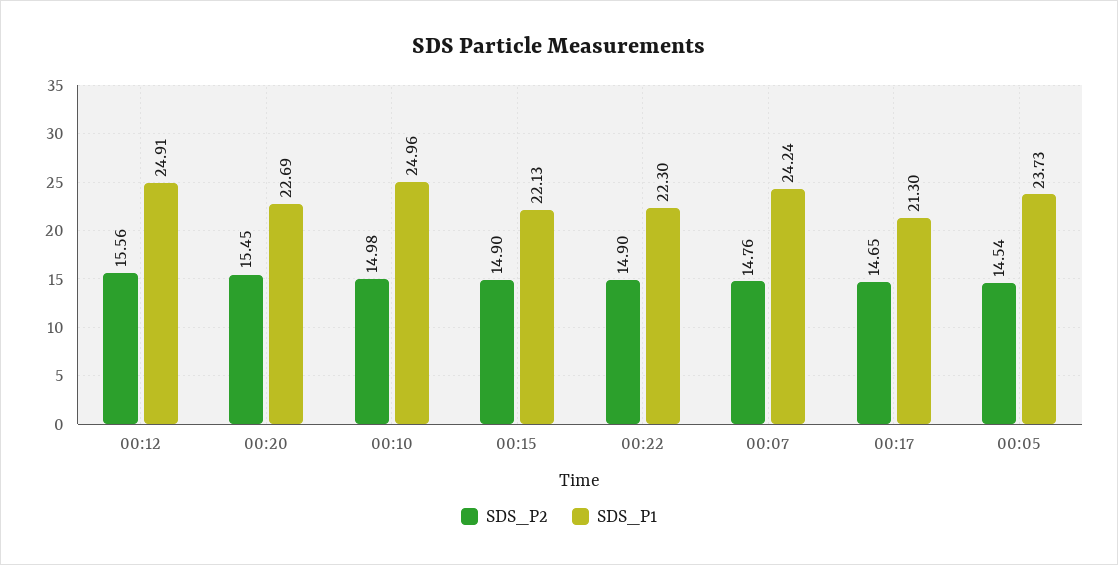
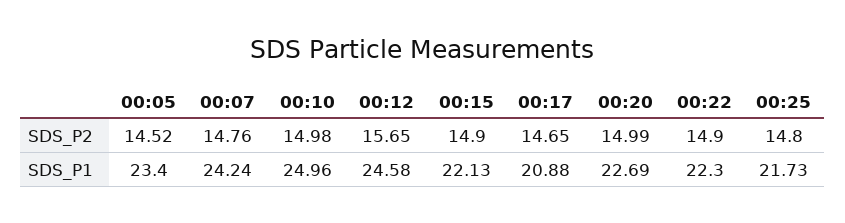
  {
    "SDS_P2": {
-     "00:12": 15.56,
+     "00:12": 15.65,
-     "00:20": 15.45,
+     "00:20": 14.99,
      "00:10": 14.98,
      "00:15": 14.9,
      "00:22": 14.9,
      "00:07": 14.76,
      "00:17": 14.65,
-     "00:05": 14.54
+     "00:05": 14.52,
+     "00:25": 14.8
    },
    "SDS_P1": {
-     "00:12": 24.91,
+     "00:12": 24.58,
      "00:20": 22.69,
      "00:10": 24.96,
      "00:15": 22.13,
      "00:22": 22.3,
      "00:07": 24.24,
-     "00:17": 21.3,
+     "00:17": 20.88,
-     "00:05": 23.73
+     "00:05": 23.4,
+     "00:25": 21.73
    }
  }

